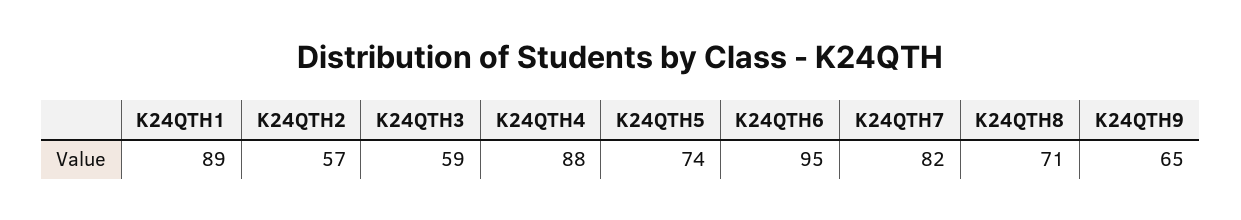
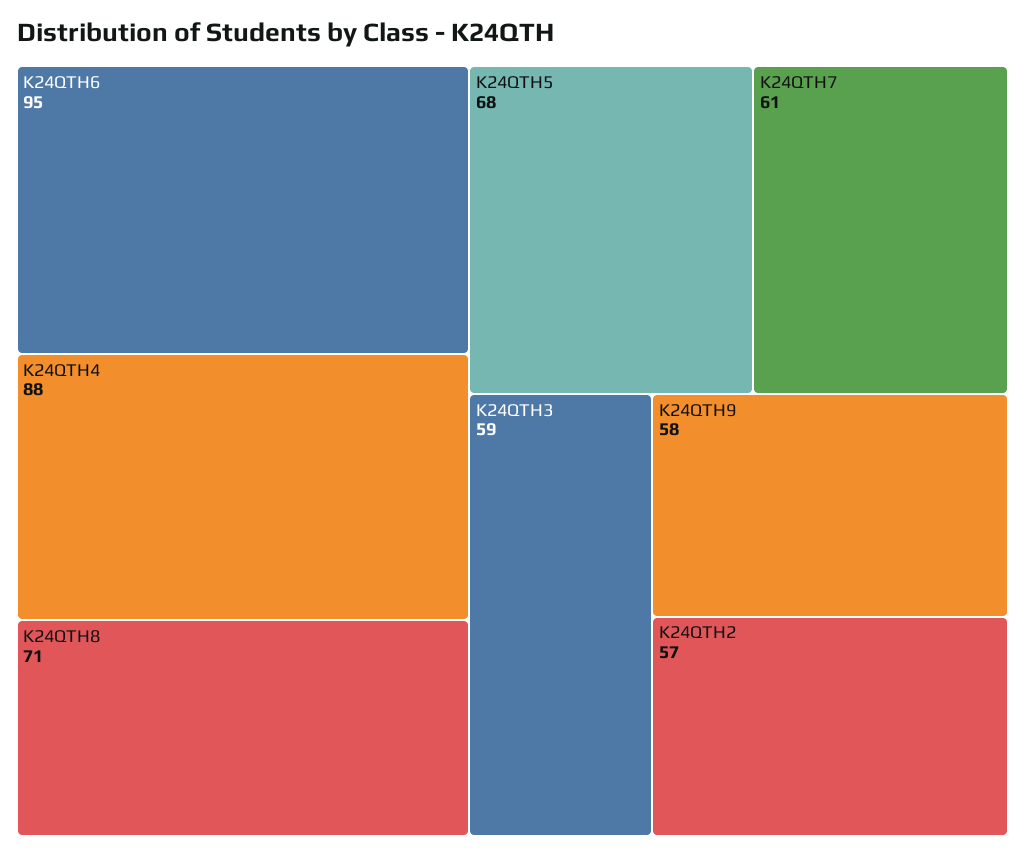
  {
-   "K24QTH1": 89,
    "K24QTH2": 57,
    "K24QTH3": 59,
    "K24QTH4": 88,
-   "K24QTH5": 74,
+   "K24QTH5": 68,
    "K24QTH6": 95,
-   "K24QTH7": 82,
+   "K24QTH7": 61,
    "K24QTH8": 71,
-   "K24QTH9": 65
+   "K24QTH9": 58
  }

